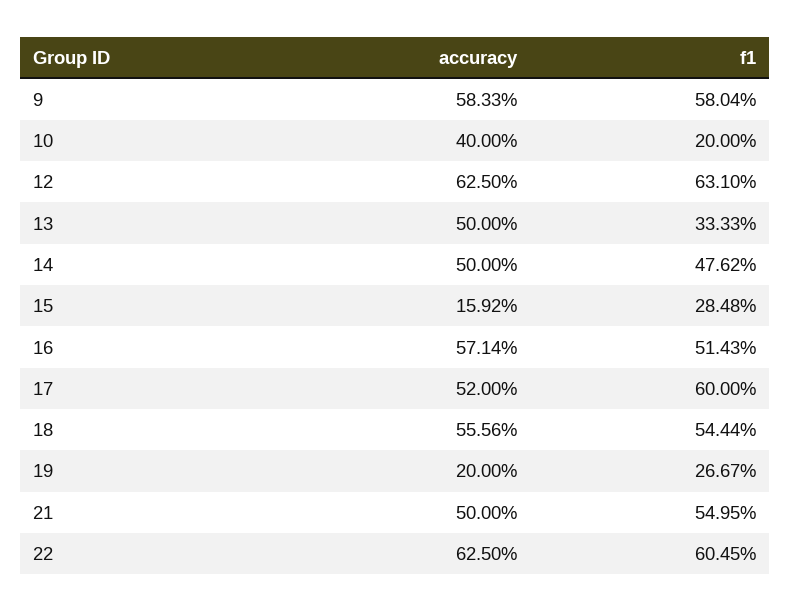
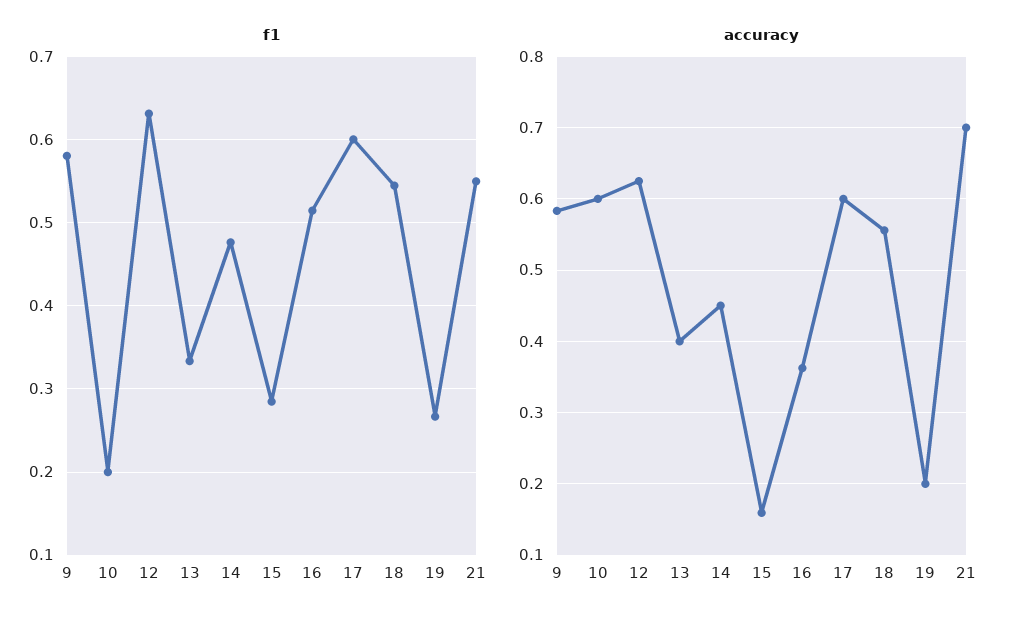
  {
    "accuracy": {
      "9": 0.5833,
-     "10": 0.4,
+     "10": 0.6,
      "12": 0.625,
-     "13": 0.5,
+     "13": 0.4,
-     "14": 0.5,
+     "14": 0.45,
      "15": 0.1592,
-     "16": 0.5714,
+     "16": 0.36,
-     "17": 0.52,
+     "17": 0.6,
      "18": 0.5556,
      "19": 0.2,
-     "21": 0.5,
+     "21": 0.7
-     "22": 0.625
    },
    "f1": {
      "9": 0.5804,
      "10": 0.2,
      "12": 0.631,
      "13": 0.3333,
      "14": 0.4762,
      "15": 0.2848,
      "16": 0.5143,
      "17": 0.6,
      "18": 0.5444,
      "19": 0.2667,
-     "21": 0.5495,
+     "21": 0.5495
-     "22": 0.6045
    }
  }

